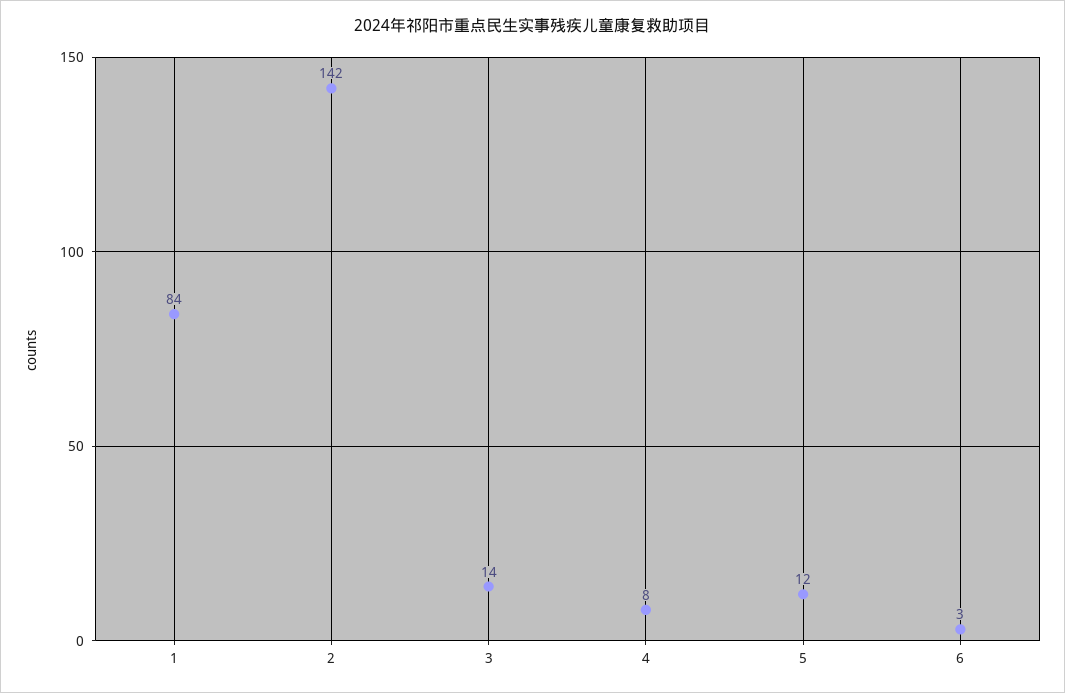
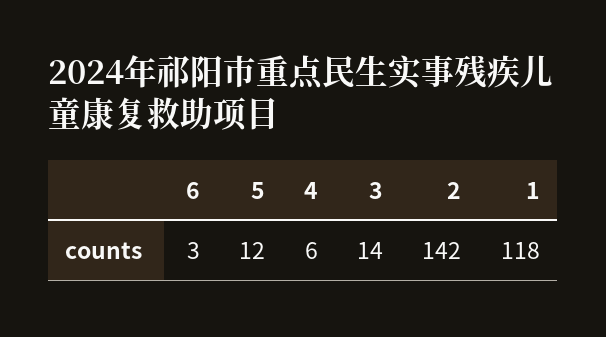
  {
-   "1": 84,
+   "1": 118,
    "2": 142,
    "3": 14,
-   "4": 8,
+   "4": 6,
    "5": 12,
    "6": 3
  }

